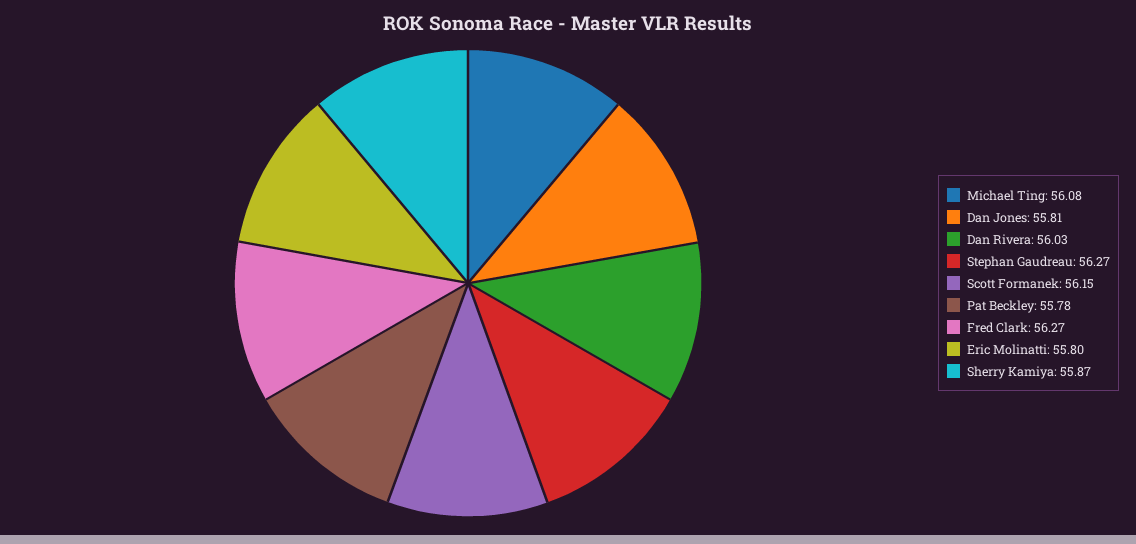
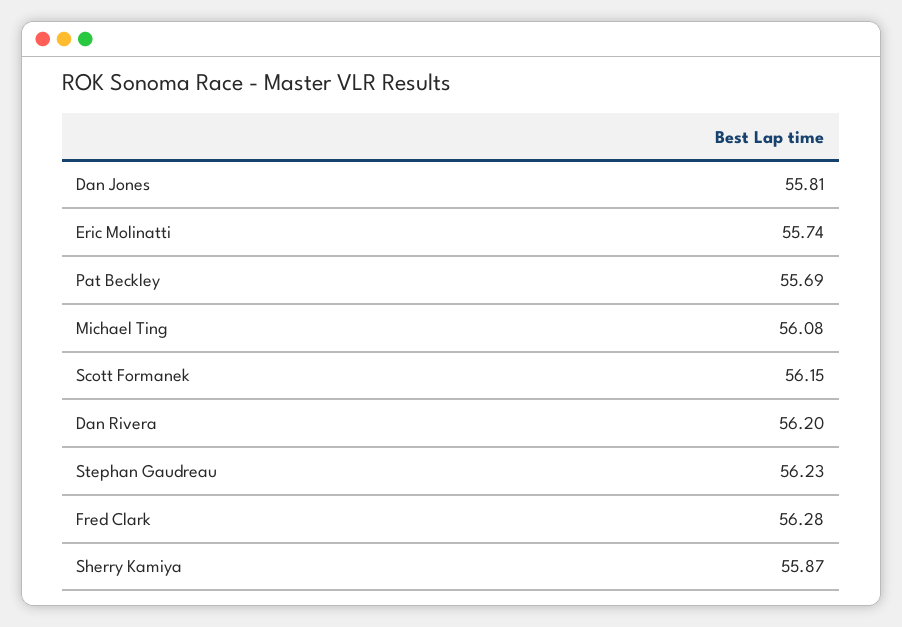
  {
    "Michael Ting": 56.08,
    "Dan Jones": 55.81,
-   "Dan Rivera": 56.03,
+   "Dan Rivera": 56.2,
-   "Stephan Gaudreau": 56.27,
+   "Stephan Gaudreau": 56.23,
    "Scott Formanek": 56.15,
-   "Pat Beckley": 55.78,
+   "Pat Beckley": 55.69,
-   "Fred Clark": 56.27,
+   "Fred Clark": 56.28,
-   "Eric Molinatti": 55.8,
+   "Eric Molinatti": 55.74,
    "Sherry Kamiya": 55.87
  }

